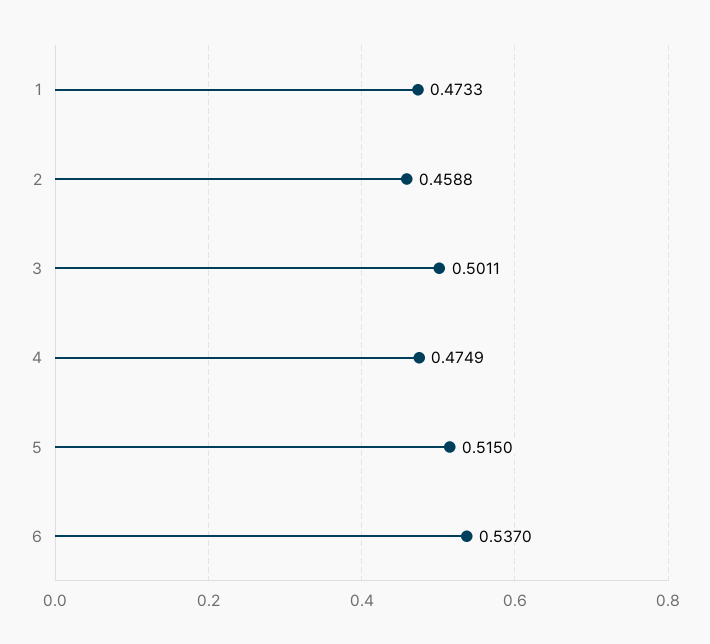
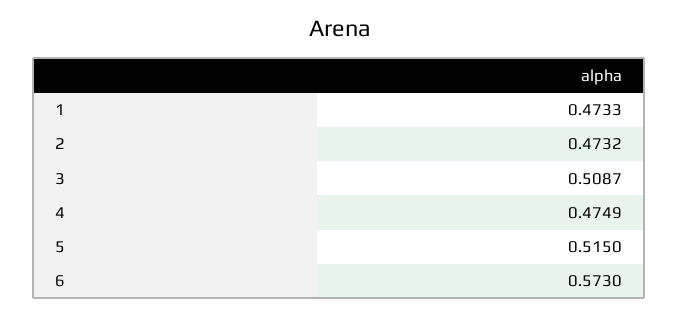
  {
    "1": 0.4733,
-   "2": 0.4588,
+   "2": 0.4732,
-   "3": 0.5011,
+   "3": 0.5087,
    "4": 0.4749,
    "5": 0.515,
-   "6": 0.537
+   "6": 0.573
  }

